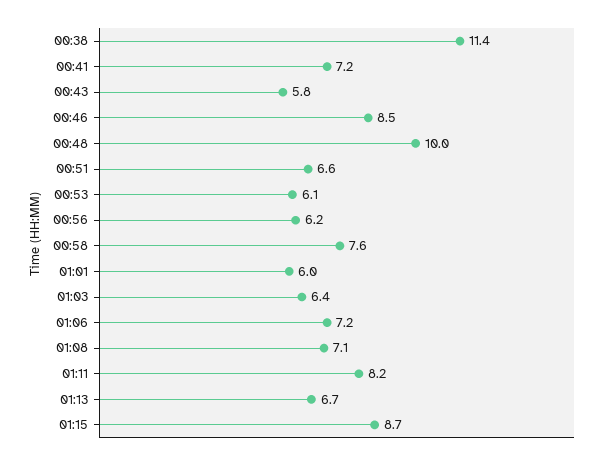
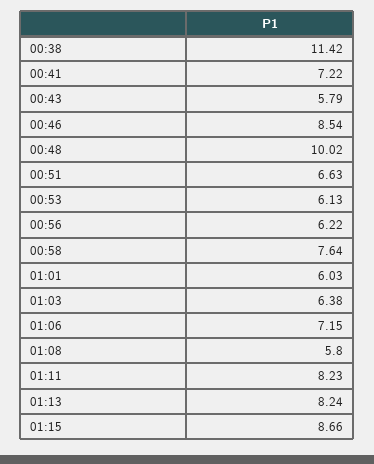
  {
    "00:38": 11.42,
    "00:41": 7.22,
    "00:43": 5.79,
    "00:46": 8.54,
    "00:48": 10.02,
    "00:51": 6.63,
    "00:53": 6.13,
    "00:56": 6.22,
    "00:58": 7.64,
    "01:01": 6.03,
    "01:03": 6.38,
    "01:06": 7.15,
-   "01:08": 7.1,
+   "01:08": 5.8,
    "01:11": 8.23,
-   "01:13": 6.7,
+   "01:13": 8.24,
    "01:15": 8.66
  }

